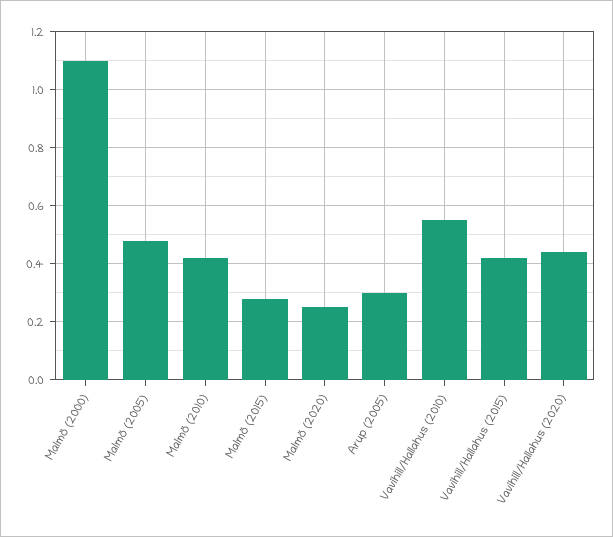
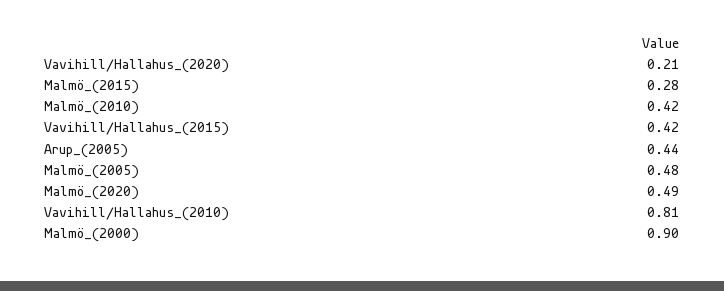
  {
-   "Malmö (2000)": 1.1,
+   "Malmö (2000)": 0.9,
    "Malmö (2005)": 0.48,
    "Malmö (2010)": 0.42,
    "Malmö (2015)": 0.28,
-   "Malmö (2020)": 0.25,
+   "Malmö (2020)": 0.49,
-   "Arup (2005)": 0.3,
+   "Arup (2005)": 0.44,
-   "Vavihill/Hallahus (2010)": 0.55,
+   "Vavihill/Hallahus (2010)": 0.81,
    "Vavihill/Hallahus (2015)": 0.42,
-   "Vavihill/Hallahus (2020)": 0.45
+   "Vavihill/Hallahus (2020)": 0.21
  }

